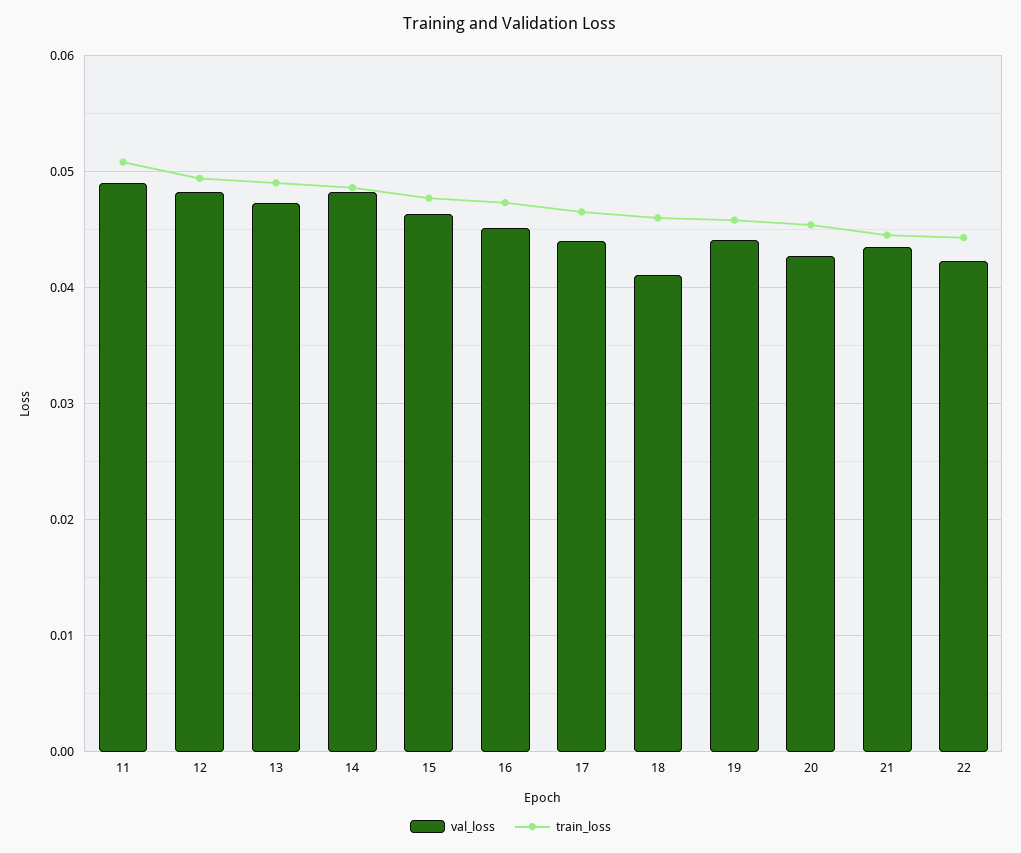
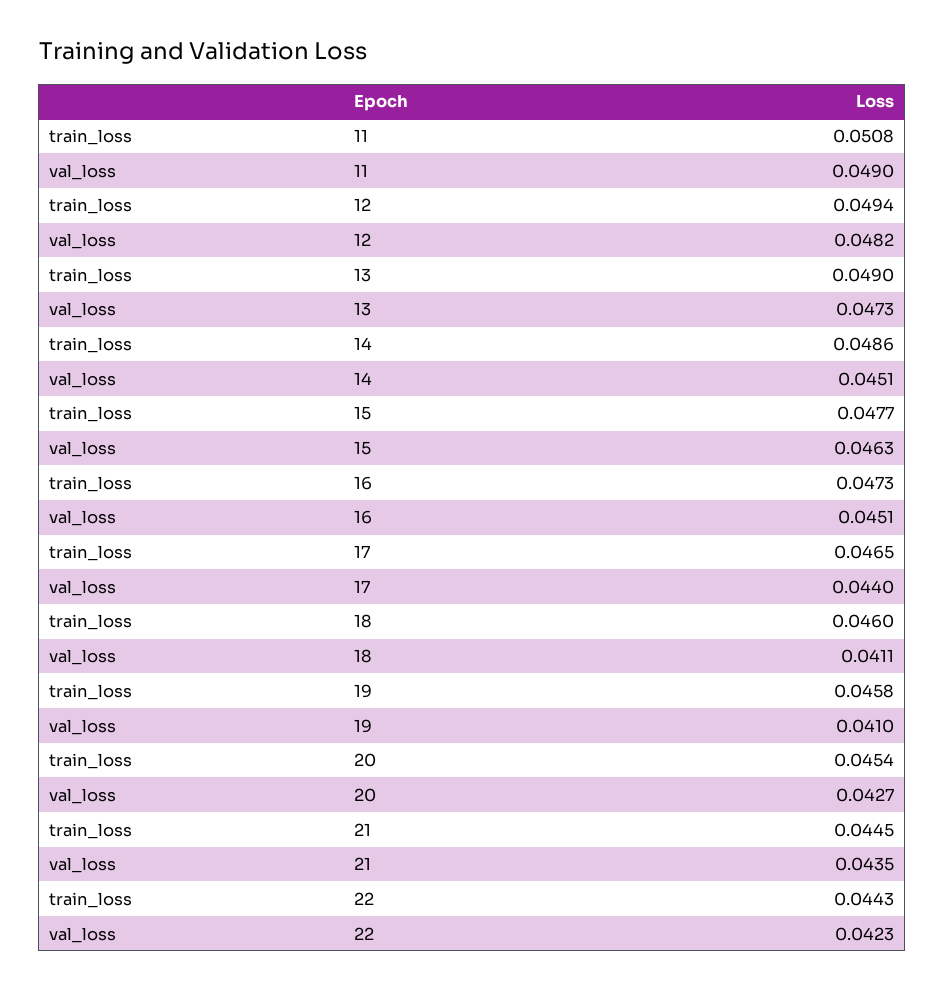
  {
    "val_loss": {
      "11": 0.049,
      "12": 0.0482,
      "13": 0.0473,
-     "14": 0.048,
+     "14": 0.0451,
      "15": 0.0463,
      "16": 0.0451,
      "17": 0.044,
      "18": 0.0411,
-     "19": 0.044,
+     "19": 0.041,
      "20": 0.0427,
      "21": 0.0435,
      "22": 0.0423
    },
    "train_loss": {
      "11": 0.0508,
      "12": 0.0494,
      "13": 0.049,
      "14": 0.0486,
      "15": 0.0477,
      "16": 0.0473,
      "17": 0.0465,
      "18": 0.046,
      "19": 0.0458,
      "20": 0.0454,
      "21": 0.0445,
      "22": 0.0443
    }
  }

